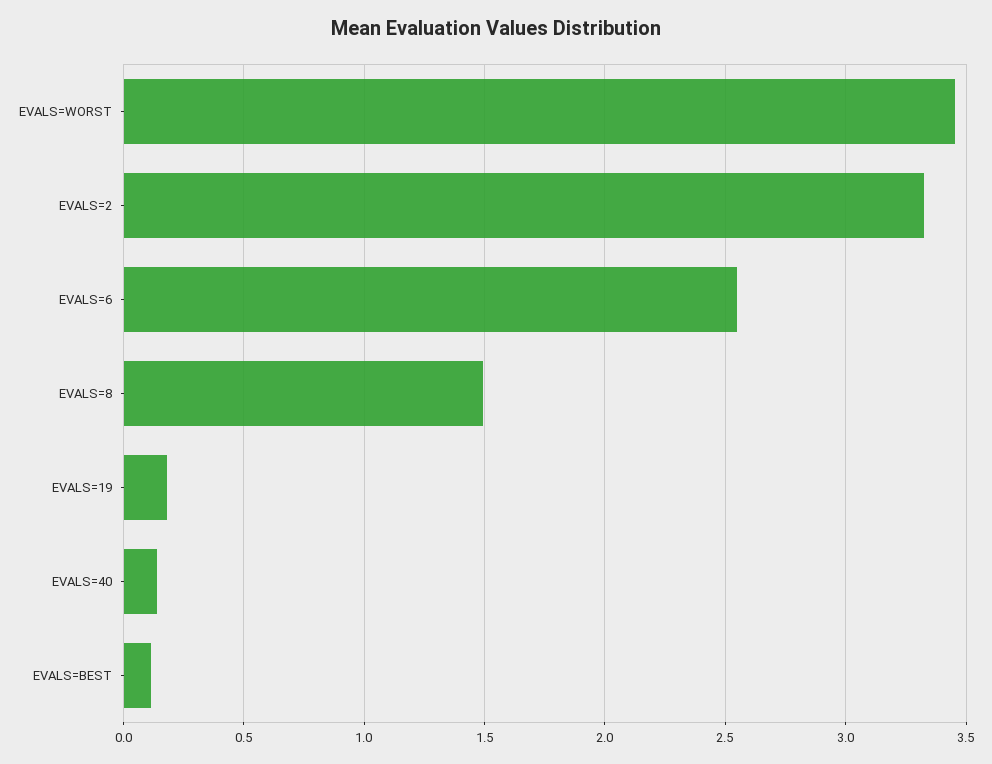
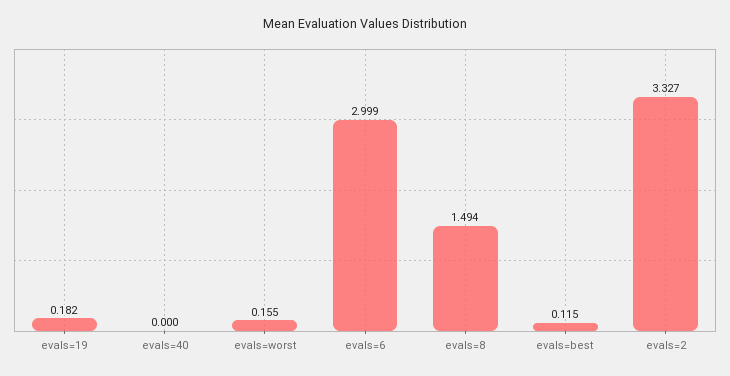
  {
-   "EVALS=WORST": 3.45,
+   "EVALS=WORST": 0.155,
    "EVALS=2": 3.327,
-   "EVALS=6": 2.55,
+   "EVALS=6": 2.999,
    "EVALS=8": 1.494,
    "EVALS=19": 0.182,
-   "EVALS=40": 0.15,
+   "EVALS=40": 0,
    "EVALS=BEST": 0.115
  }

